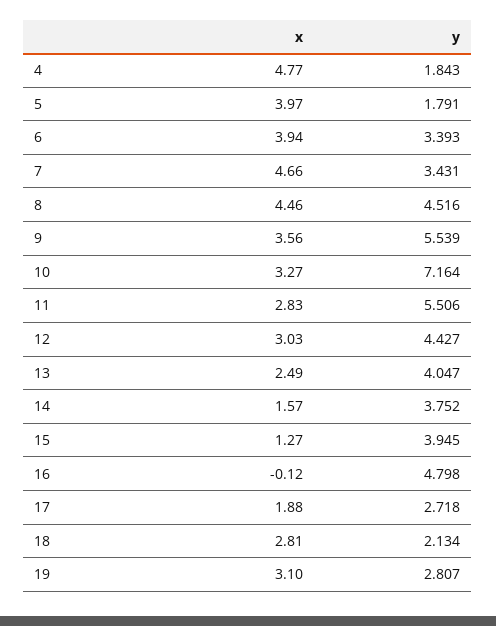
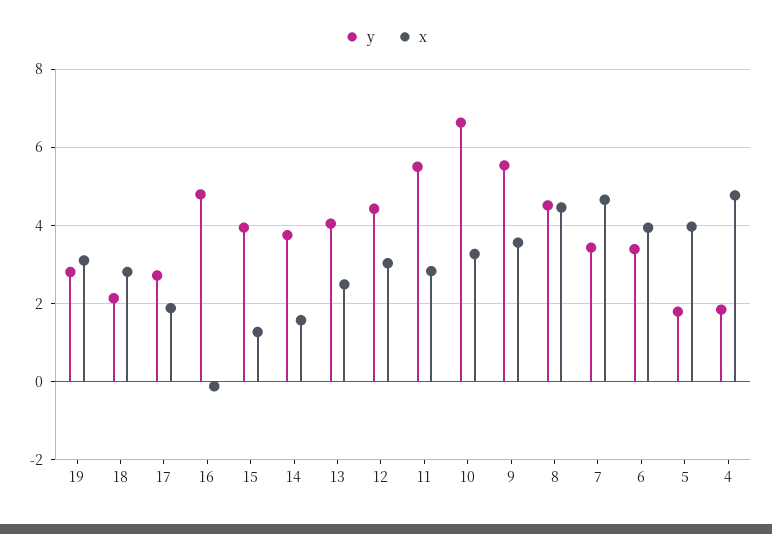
  {
    "x": {
      "4": 4.77,
      "5": 3.97,
      "6": 3.94,
      "7": 4.66,
      "8": 4.46,
      "9": 3.56,
      "10": 3.27,
      "11": 2.83,
      "12": 3.03,
      "13": 2.49,
      "14": 1.57,
      "15": 1.27,
      "16": -0.12,
      "17": 1.88,
      "18": 2.81,
      "19": 3.1
    },
    "y": {
      "4": 1.843,
      "5": 1.791,
      "6": 3.393,
      "7": 3.431,
      "8": 4.516,
      "9": 5.539,
-     "10": 7.164,
+     "10": 6.6,
      "11": 5.506,
      "12": 4.427,
      "13": 4.047,
      "14": 3.752,
      "15": 3.945,
      "16": 4.798,
      "17": 2.718,
      "18": 2.134,
      "19": 2.807
    }
  }

